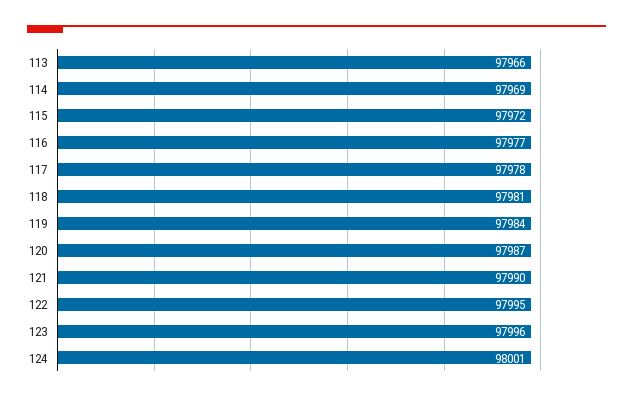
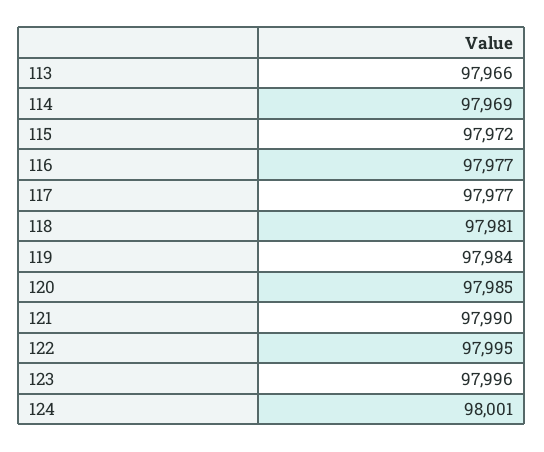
  {
    "113": 97966,
    "114": 97969,
    "115": 97972,
    "116": 97977,
-   "117": 97978,
+   "117": 97977,
    "118": 97981,
    "119": 97984,
-   "120": 97987,
+   "120": 97985,
    "121": 97990,
    "122": 97995,
    "123": 97996,
    "124": 98001
  }

